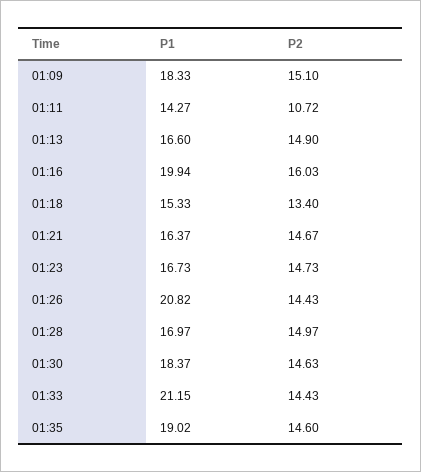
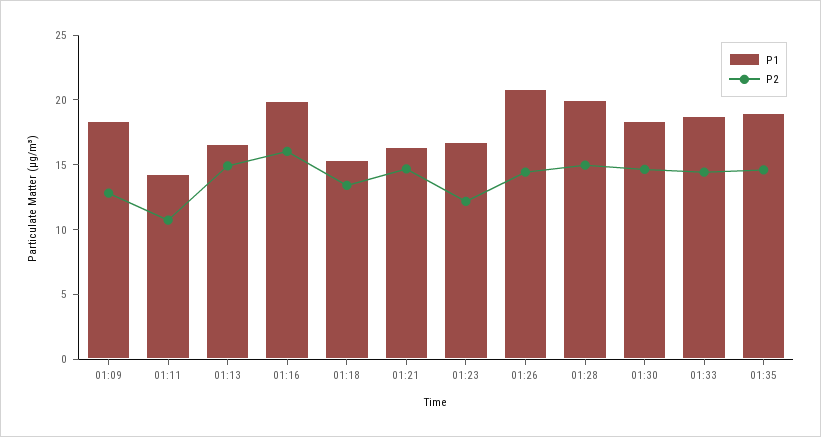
  {
    "P1": {
      "01:09": 18.33,
      "01:11": 14.27,
      "01:13": 16.6,
      "01:16": 19.94,
      "01:18": 15.33,
      "01:21": 16.37,
      "01:23": 16.73,
      "01:26": 20.82,
-     "01:28": 16.97,
+     "01:28": 20,
      "01:30": 18.37,
-     "01:33": 21.15,
+     "01:33": 19,
      "01:35": 19.02
    },
    "P2": {
-     "01:09": 15.1,
+     "01:09": 13,
      "01:11": 10.72,
      "01:13": 14.9,
      "01:16": 16.03,
      "01:18": 13.4,
      "01:21": 14.67,
-     "01:23": 14.73,
+     "01:23": 12,
      "01:26": 14.43,
      "01:28": 14.97,
      "01:30": 14.63,
      "01:33": 14.43,
      "01:35": 14.6
    }
  }

